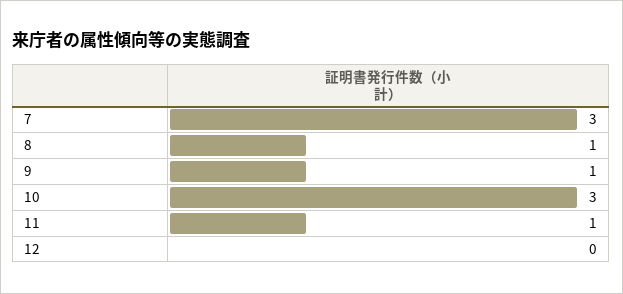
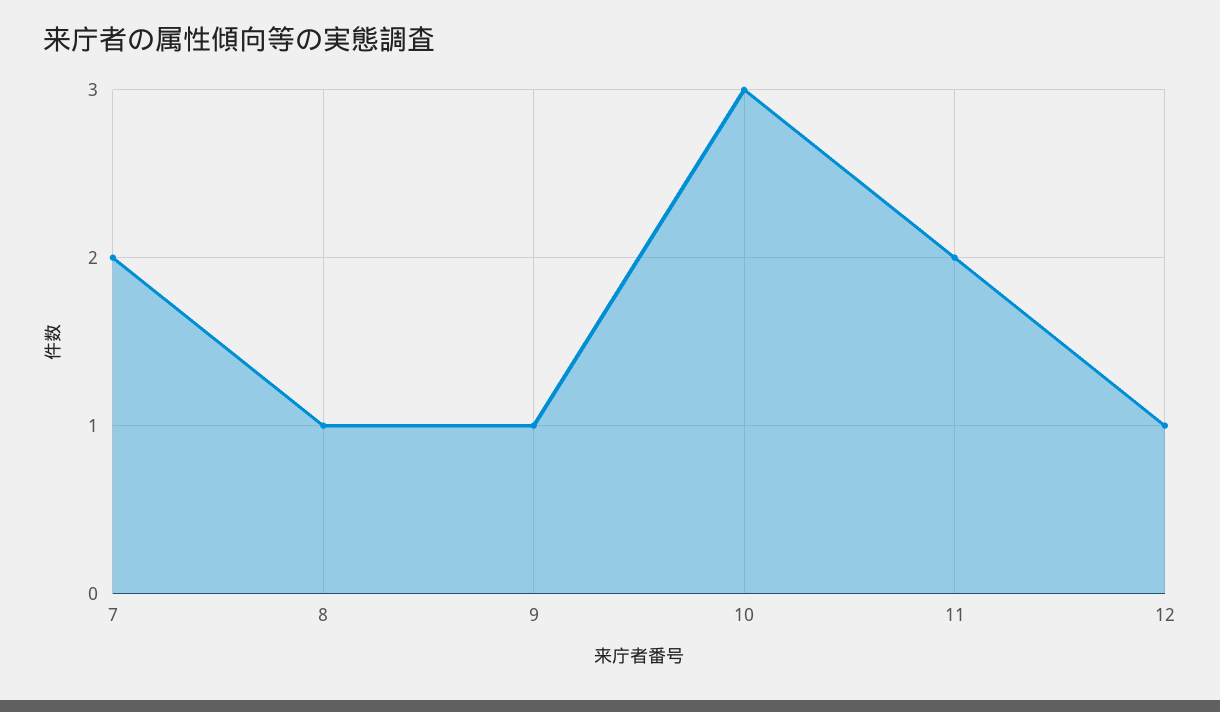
  {
-   "7": 3,
+   "7": 2,
    "8": 1,
    "9": 1,
    "10": 3,
-   "11": 1,
+   "11": 2,
-   "12": 0
+   "12": 1
  }

